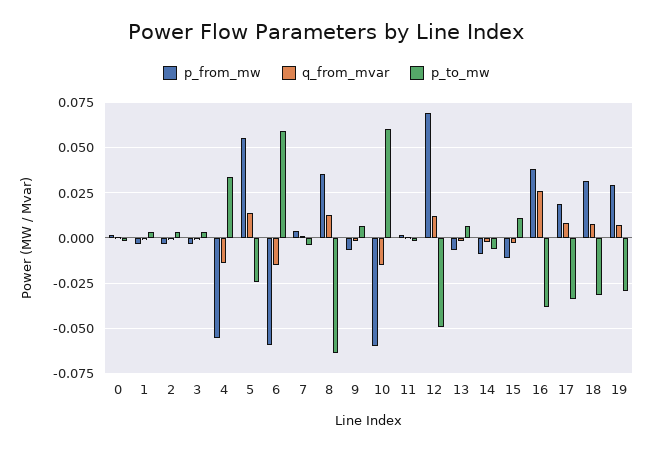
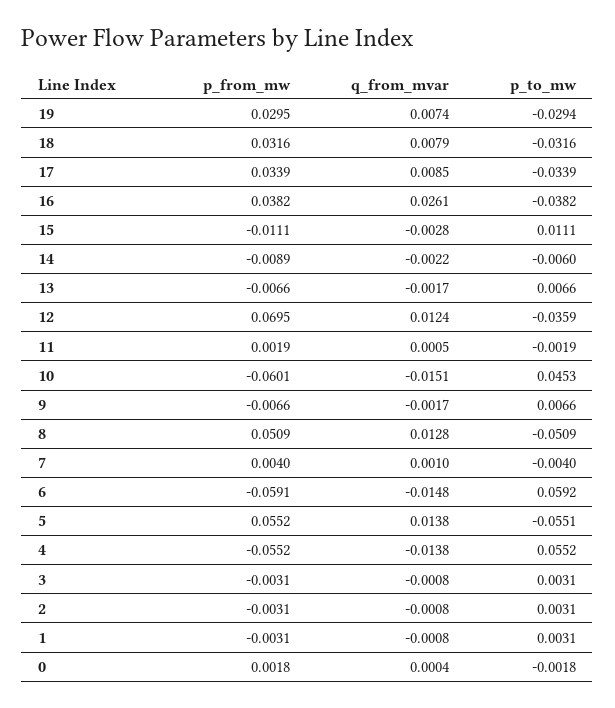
  {
    "p_from_mw": {
      "0": 0.0018,
      "1": -0.0031,
      "2": -0.0031,
      "3": -0.0031,
      "4": -0.0552,
      "5": 0.0552,
      "6": -0.0591,
      "7": 0.004,
-     "8": 0.035,
+     "8": 0.0509,
      "9": -0.0066,
      "10": -0.0601,
      "11": 0.0019,
      "12": 0.0695,
      "13": -0.0066,
      "14": -0.0089,
      "15": -0.0111,
      "16": 0.0382,
-     "17": 0.02,
+     "17": 0.0339,
      "18": 0.0316,
      "19": 0.0295
    },
    "q_from_mvar": {
      "0": 0.0004,
      "1": -0.0008,
      "2": -0.0008,
      "3": -0.0008,
      "4": -0.0138,
      "5": 0.0138,
      "6": -0.0148,
      "7": 0.001,
      "8": 0.0128,
      "9": -0.0017,
      "10": -0.0151,
      "11": 0.0005,
      "12": 0.0124,
      "13": -0.0017,
      "14": -0.0022,
      "15": -0.0028,
      "16": 0.0261,
      "17": 0.0085,
      "18": 0.0079,
      "19": 0.0074
    },
    "p_to_mw": {
      "0": -0.0018,
      "1": 0.0031,
      "2": 0.0031,
      "3": 0.0031,
-     "4": 0.035,
+     "4": 0.0552,
-     "5": -0.025,
+     "5": -0.0551,
      "6": 0.0592,
      "7": -0.004,
-     "8": -0.065,
+     "8": -0.0509,
      "9": 0.0066,
-     "10": 0.06,
+     "10": 0.0453,
      "11": -0.0019,
-     "12": -0.05,
+     "12": -0.0359,
      "13": 0.0066,
      "14": -0.006,
      "15": 0.0111,
      "16": -0.0382,
      "17": -0.0339,
      "18": -0.0316,
      "19": -0.0294
    }
  }

